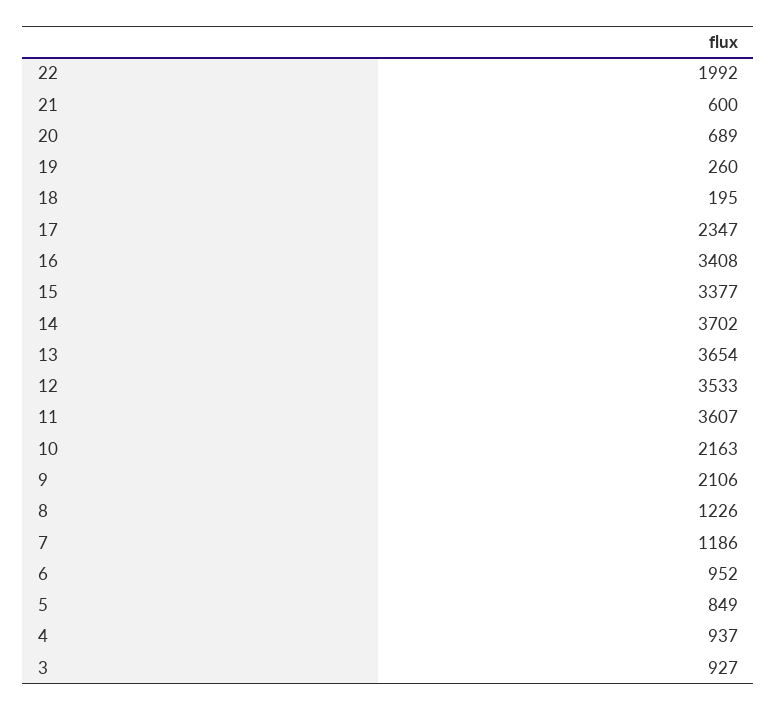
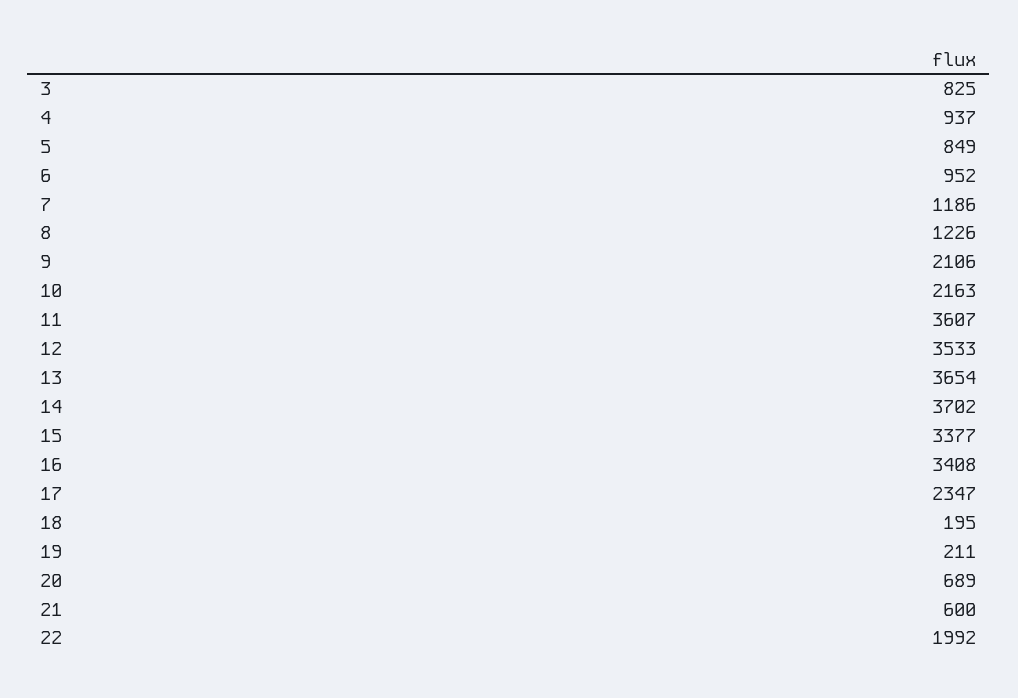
  {
    "22": 1992,
    "21": 600,
    "20": 689,
-   "19": 260,
+   "19": 211,
    "18": 195,
    "17": 2347,
    "16": 3408,
    "15": 3377,
    "14": 3702,
    "13": 3654,
    "12": 3533,
    "11": 3607,
    "10": 2163,
    "9": 2106,
    "8": 1226,
    "7": 1186,
    "6": 952,
    "5": 849,
    "4": 937,
-   "3": 927
+   "3": 825
  }

